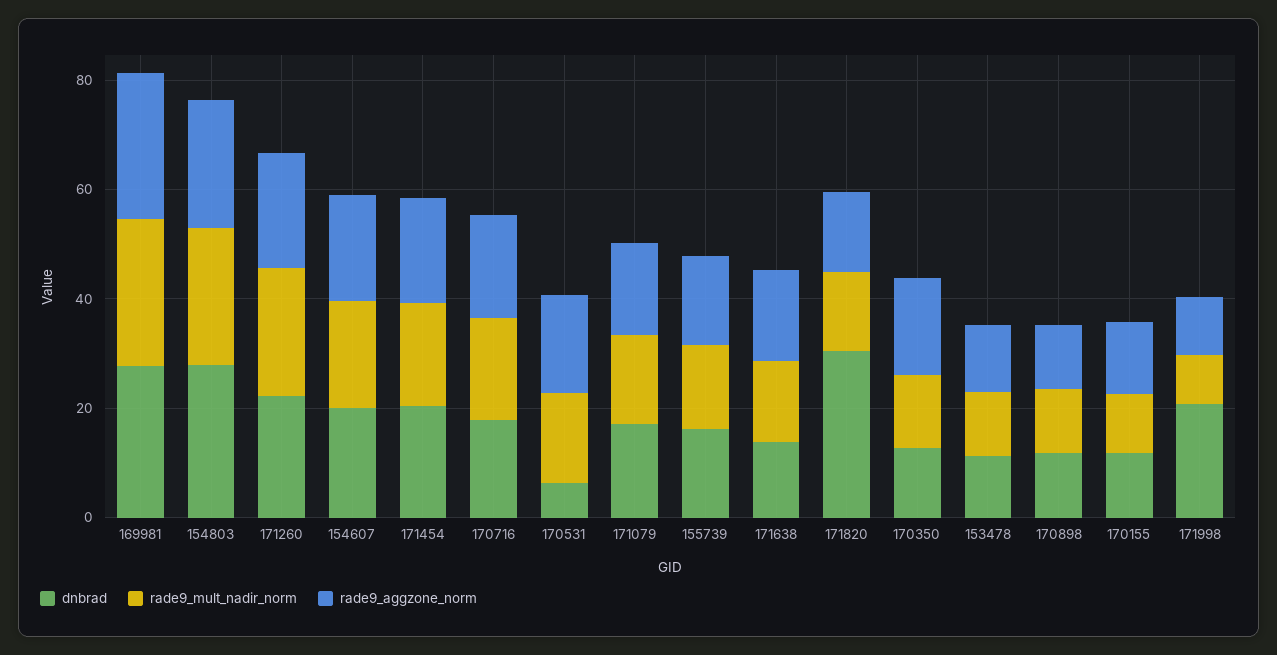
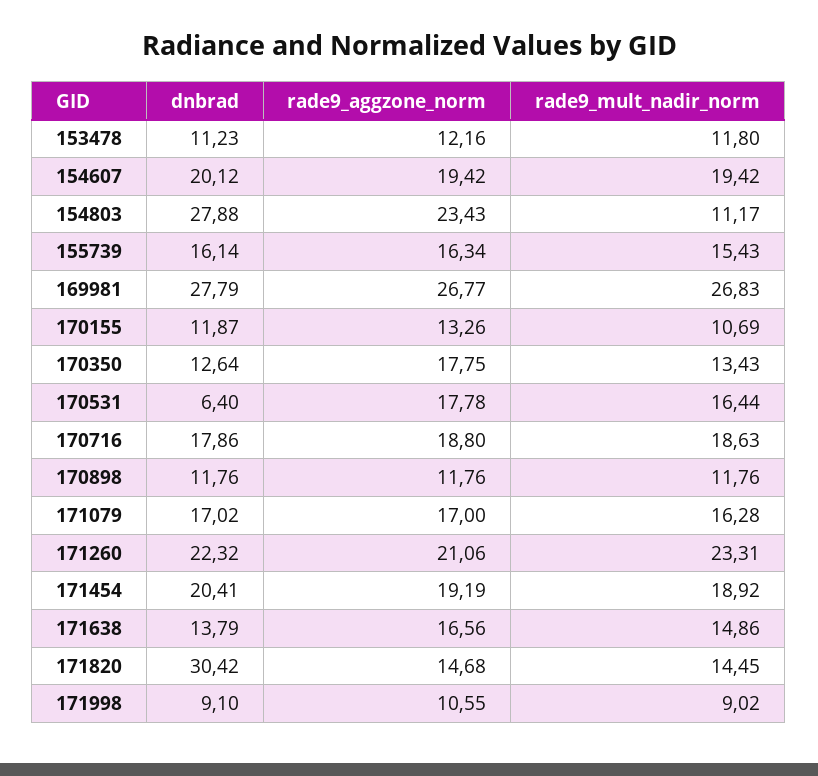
  {
    "dnbrad": {
      "169981": 27.79,
      "154803": 27.88,
      "171260": 22.32,
      "154607": 20.12,
      "171454": 20.41,
      "170716": 17.86,
      "170531": 6.4,
      "171079": 17.02,
      "155739": 16.14,
      "171638": 13.79,
      "171820": 30.42,
      "170350": 12.64,
      "153478": 11.23,
      "170898": 11.76,
      "170155": 11.87,
-     "171998": 20
+     "171998": 9.1
    },
    "rade9_mult_nadir_norm": {
      "169981": 26.83,
-     "154803": 25,
+     "154803": 11.17,
      "171260": 23.31,
      "154607": 19.42,
      "171454": 18.92,
      "170716": 18.63,
      "170531": 16.44,
      "171079": 16.28,
      "155739": 15.43,
      "171638": 14.86,
      "171820": 14.45,
      "170350": 13.43,
      "153478": 11.8,
      "170898": 11.76,
      "170155": 10.69,
      "171998": 9.02
    },
    "rade9_aggzone_norm": {
      "169981": 26.77,
      "154803": 23.43,
      "171260": 21.06,
      "154607": 19.42,
      "171454": 19.19,
      "170716": 18.8,
      "170531": 17.78,
      "171079": 17,
      "155739": 16.34,
      "171638": 16.56,
      "171820": 14.68,
      "170350": 17.75,
      "153478": 12.16,
      "170898": 11.76,
      "170155": 13.26,
      "171998": 10.55
    }
  }

